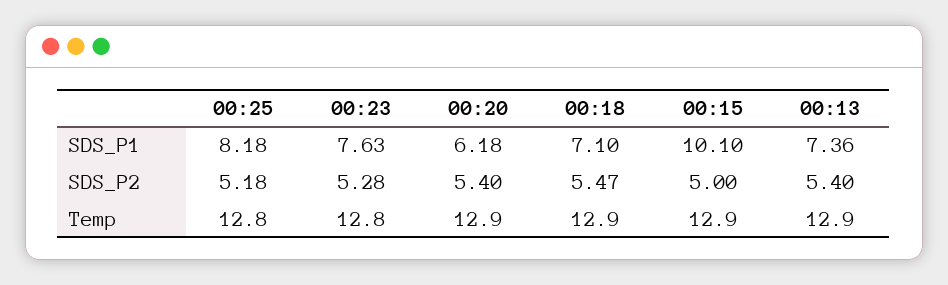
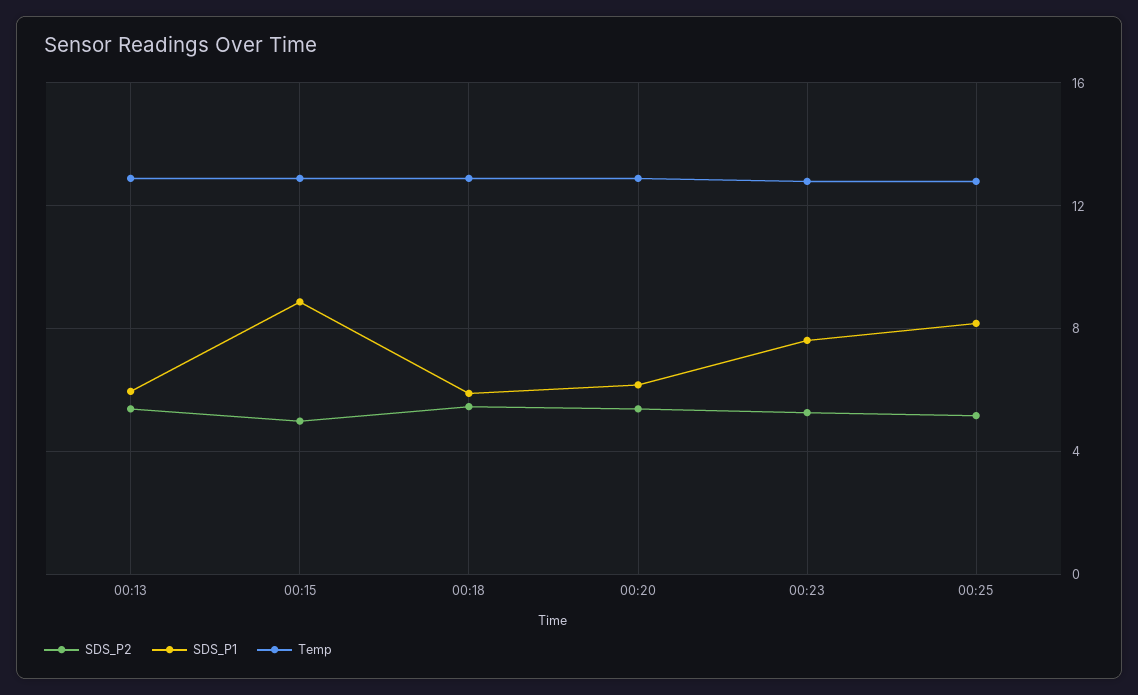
  {
    "SDS_P1": {
      "00:25": 8.18,
      "00:23": 7.63,
      "00:20": 6.18,
-     "00:18": 7.1,
+     "00:18": 6,
-     "00:15": 10.1,
+     "00:15": 9,
-     "00:13": 7.36
+     "00:13": 6
    },
    "SDS_P2": {
      "00:25": 5.18,
      "00:23": 5.28,
      "00:20": 5.4,
      "00:18": 5.47,
      "00:15": 5,
      "00:13": 5.4
    },
    "Temp": {
      "00:25": 12.8,
      "00:23": 12.8,
      "00:20": 12.9,
      "00:18": 12.9,
      "00:15": 12.9,
      "00:13": 12.9
    }
  }

